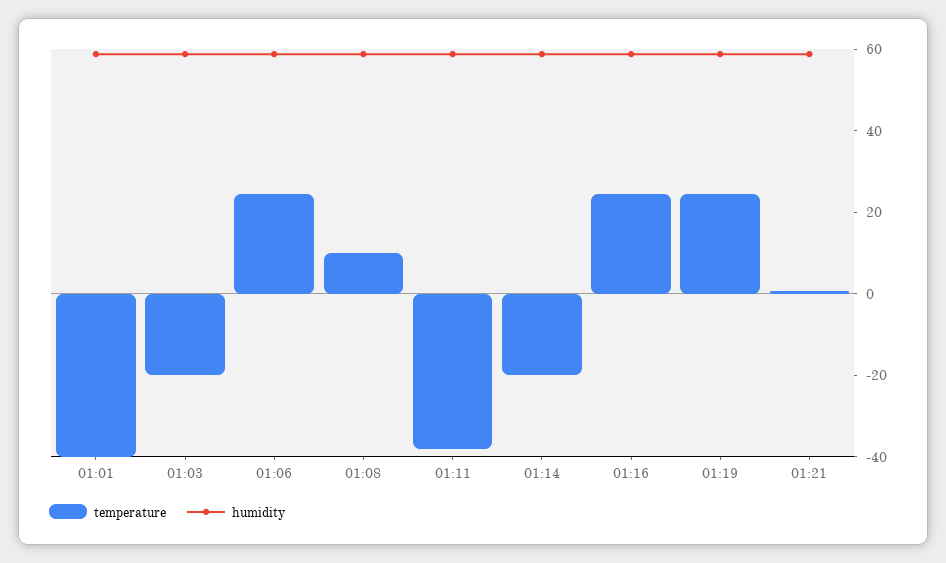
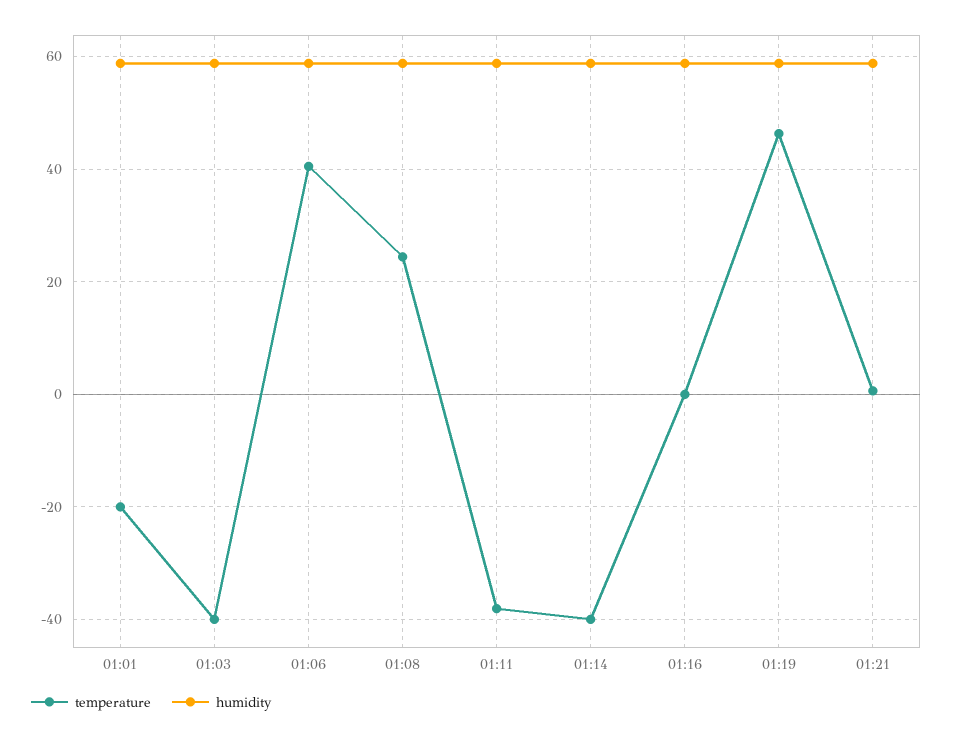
  {
    "temperature": {
-     "01:01": -40,
+     "01:01": -20,
-     "01:03": -20,
+     "01:03": -40,
-     "01:06": 25,
+     "01:06": 40,
-     "01:08": 10,
+     "01:08": 24,
      "01:11": -38,
-     "01:14": -20,
+     "01:14": -40,
-     "01:16": 25,
+     "01:16": 0,
-     "01:19": 25,
+     "01:19": 46,
      "01:21": 0
    },
    "humidity": {
      "01:01": 58,
      "01:03": 58,
      "01:06": 58,
      "01:08": 58,
      "01:11": 58,
      "01:14": 58,
      "01:16": 58,
      "01:19": 58,
      "01:21": 58
    }
  }

